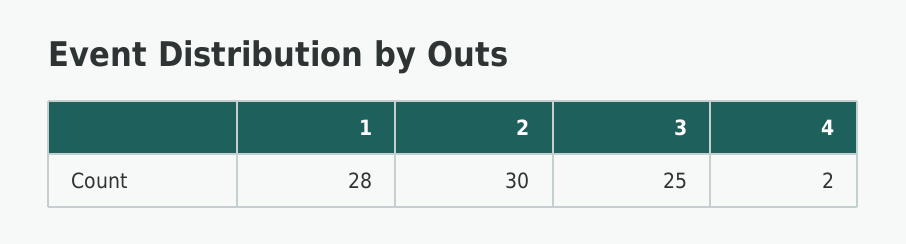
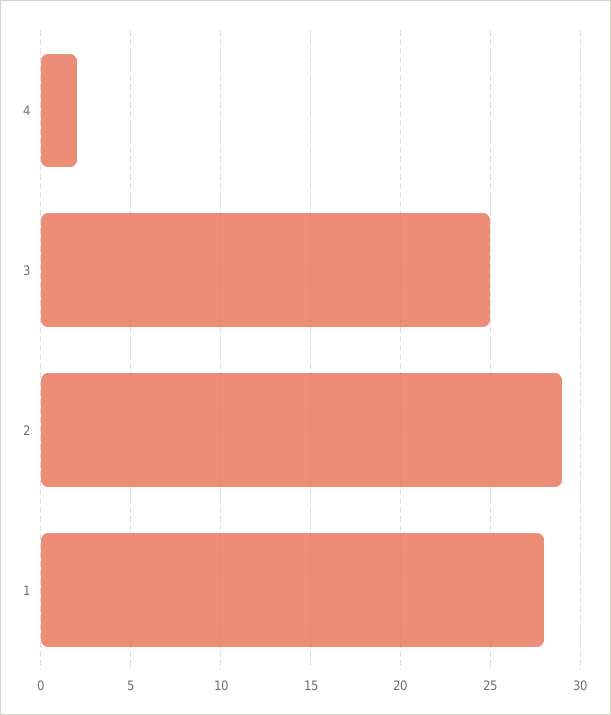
  {
    "1": 28,
-   "2": 30,
+   "2": 29,
    "3": 25,
    "4": 2
  }

